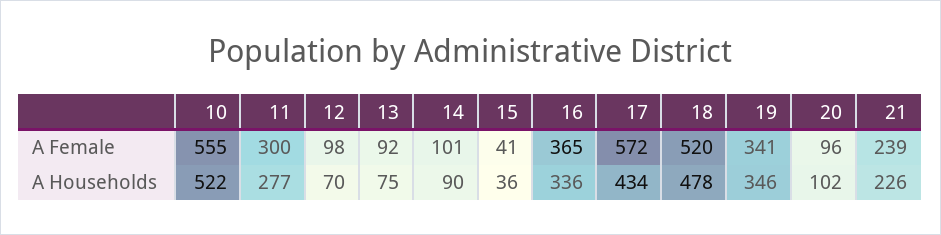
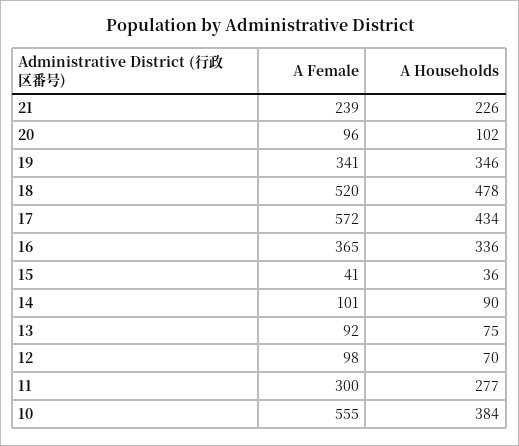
  {
    "10": {
      "A Female": 555,
-     "A Households": 522
+     "A Households": 384
    },
    "11": {
      "A Female": 300,
      "A Households": 277
    },
    "12": {
      "A Female": 98,
      "A Households": 70
    },
    "13": {
      "A Female": 92,
      "A Households": 75
    },
    "14": {
      "A Female": 101,
      "A Households": 90
    },
    "15": {
      "A Female": 41,
      "A Households": 36
    },
    "16": {
      "A Female": 365,
      "A Households": 336
    },
    "17": {
      "A Female": 572,
      "A Households": 434
    },
    "18": {
      "A Female": 520,
      "A Households": 478
    },
    "19": {
      "A Female": 341,
      "A Households": 346
    },
    "20": {
      "A Female": 96,
      "A Households": 102
    },
    "21": {
      "A Female": 239,
      "A Households": 226
    }
  }

